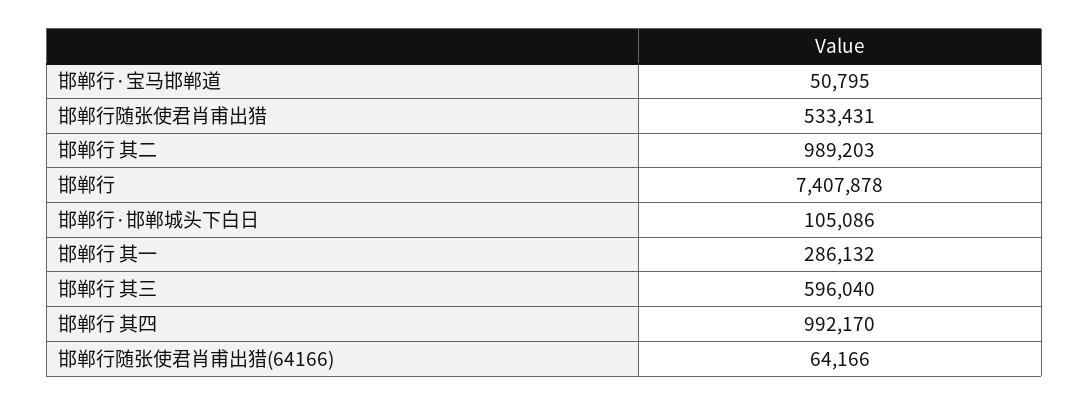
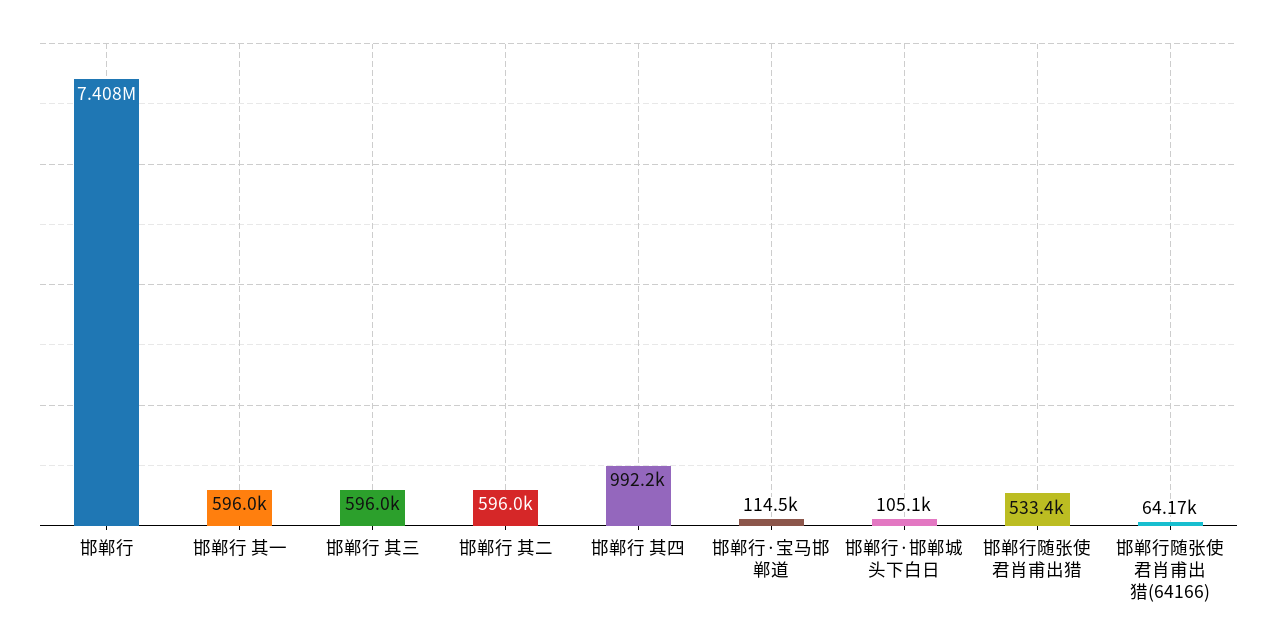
  {
-   "邯郸行·宝马邯郸道": 50795,
+   "邯郸行·宝马邯郸道": 114500,
    "邯郸行随张使君肖甫出猎": 533431,
-   "邯郸行 其二": 989203,
+   "邯郸行 其二": 596000,
    "邯郸行": 7407878,
    "邯郸行·邯郸城头下白日": 105086,
-   "邯郸行 其一": 286132,
+   "邯郸行 其一": 596000,
    "邯郸行 其三": 596040,
    "邯郸行 其四": 992170,
    "邯郸行随张使君肖甫出猎(64166)": 64166
  }

